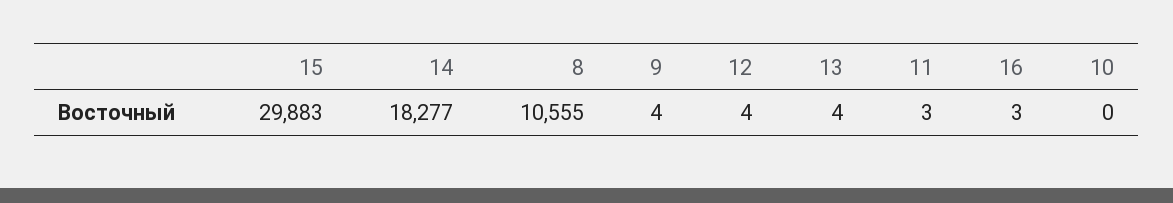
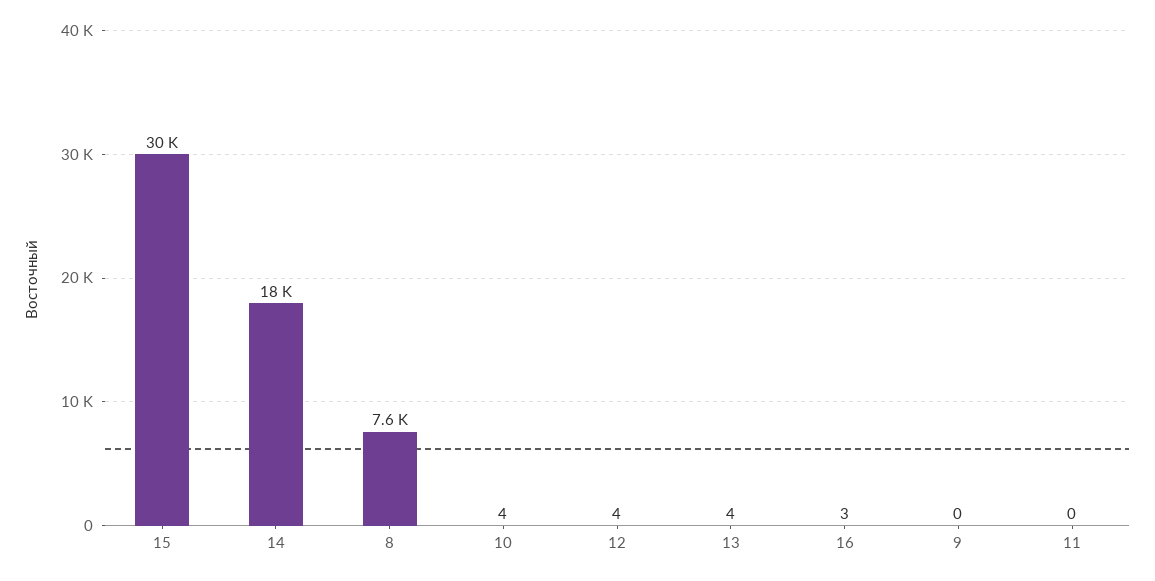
  {
    "15": 29883,
    "14": 18277,
-   "8": 10555,
+   "8": 7600,
-   "9": 4,
+   "9": 0,
    "12": 4,
    "13": 4,
-   "11": 3,
+   "11": 0,
    "16": 3,
-   "10": 0
+   "10": 4
  }

